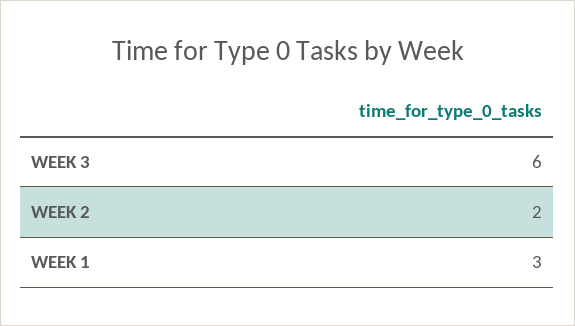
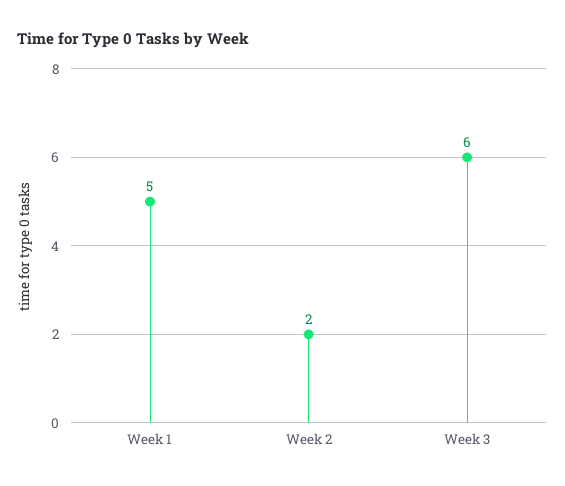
  {
    "WEEK 3": 6,
    "WEEK 2": 2,
-   "WEEK 1": 3
+   "WEEK 1": 5
  }

